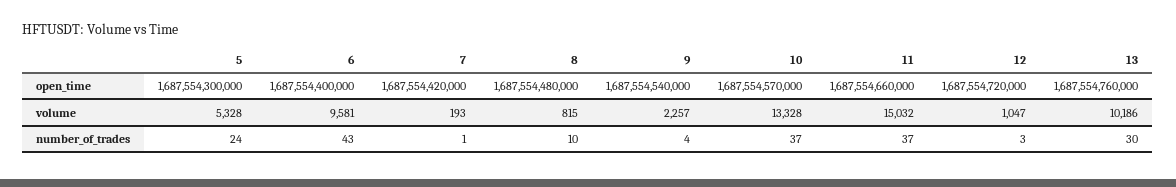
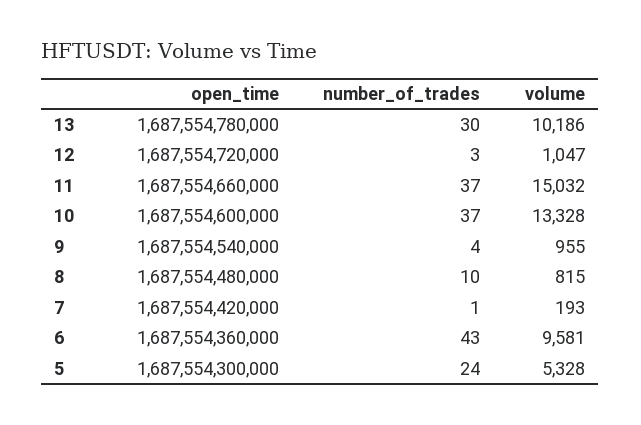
  {
    "5": {
      "open_time": 1687554300000,
      "volume": 5328,
      "number_of_trades": 24
    },
    "6": {
-     "open_time": 1687554400000,
+     "open_time": 1687554360000,
      "volume": 9581,
      "number_of_trades": 43
    },
    "7": {
      "open_time": 1687554420000,
      "volume": 193,
      "number_of_trades": 1
    },
    "8": {
      "open_time": 1687554480000,
      "volume": 815,
      "number_of_trades": 10
    },
    "9": {
      "open_time": 1687554540000,
-     "volume": 2257,
+     "volume": 955,
      "number_of_trades": 4
    },
    "10": {
-     "open_time": 1687554570000,
+     "open_time": 1687554600000,
      "volume": 13328,
      "number_of_trades": 37
    },
    "11": {
      "open_time": 1687554660000,
      "volume": 15032,
      "number_of_trades": 37
    },
    "12": {
      "open_time": 1687554720000,
      "volume": 1047,
      "number_of_trades": 3
    },
    "13": {
-     "open_time": 1687554760000,
+     "open_time": 1687554780000,
      "volume": 10186,
      "number_of_trades": 30
    }
  }

